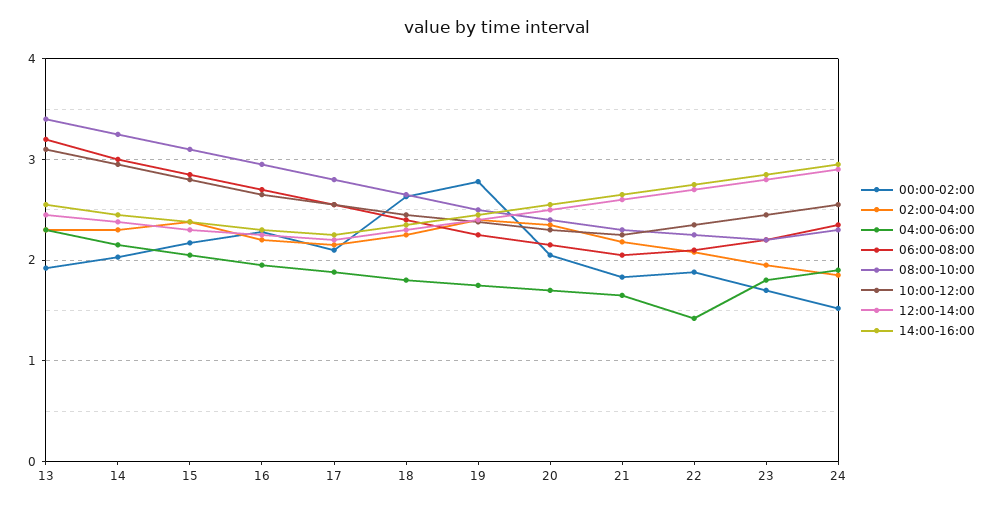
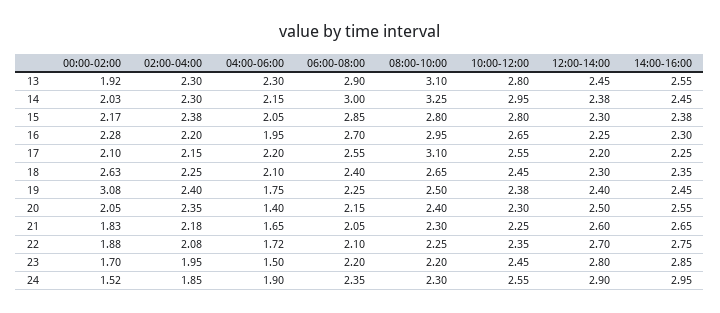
  {
    "00:00-02:00": {
      "13": 1.92,
      "14": 2.03,
      "15": 2.17,
      "16": 2.28,
      "17": 2.1,
      "18": 2.63,
-     "19": 2.8,
+     "19": 3.08,
      "20": 2.05,
      "21": 1.83,
      "22": 1.88,
      "23": 1.7,
      "24": 1.52
    },
    "02:00-04:00": {
      "13": 2.3,
      "14": 2.3,
      "15": 2.38,
      "16": 2.2,
      "17": 2.15,
      "18": 2.25,
      "19": 2.4,
      "20": 2.35,
      "21": 2.18,
      "22": 2.08,
      "23": 1.95,
      "24": 1.85
    },
    "04:00-06:00": {
      "13": 2.3,
      "14": 2.15,
      "15": 2.05,
      "16": 1.95,
-     "17": 1.9,
+     "17": 2.2,
-     "18": 1.8,
+     "18": 2.1,
      "19": 1.75,
-     "20": 1.7,
+     "20": 1.4,
      "21": 1.65,
-     "22": 1.4,
+     "22": 1.72,
-     "23": 1.8,
+     "23": 1.5,
      "24": 1.9
    },
    "06:00-08:00": {
-     "13": 3.2,
+     "13": 2.9,
      "14": 3,
      "15": 2.85,
      "16": 2.7,
      "17": 2.55,
      "18": 2.4,
      "19": 2.25,
      "20": 2.15,
      "21": 2.05,
      "22": 2.1,
      "23": 2.2,
      "24": 2.35
    },
    "08:00-10:00": {
-     "13": 3.4,
+     "13": 3.1,
      "14": 3.25,
-     "15": 3.1,
+     "15": 2.8,
      "16": 2.95,
-     "17": 2.8,
+     "17": 3.1,
      "18": 2.65,
      "19": 2.5,
      "20": 2.4,
      "21": 2.3,
      "22": 2.25,
      "23": 2.2,
      "24": 2.3
    },
    "10:00-12:00": {
-     "13": 3.1,
+     "13": 2.8,
      "14": 2.95,
      "15": 2.8,
      "16": 2.65,
      "17": 2.55,
      "18": 2.45,
      "19": 2.38,
      "20": 2.3,
      "21": 2.25,
      "22": 2.35,
      "23": 2.45,
      "24": 2.55
    },
    "12:00-14:00": {
      "13": 2.45,
      "14": 2.38,
      "15": 2.3,
      "16": 2.25,
      "17": 2.2,
      "18": 2.3,
      "19": 2.4,
      "20": 2.5,
      "21": 2.6,
      "22": 2.7,
      "23": 2.8,
      "24": 2.9
    },
    "14:00-16:00": {
      "13": 2.55,
      "14": 2.45,
      "15": 2.38,
      "16": 2.3,
      "17": 2.25,
      "18": 2.35,
      "19": 2.45,
      "20": 2.55,
      "21": 2.65,
      "22": 2.75,
      "23": 2.85,
      "24": 2.95
    }
  }

